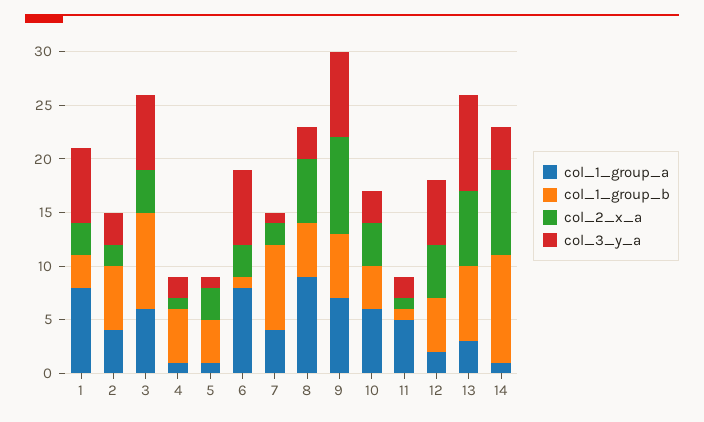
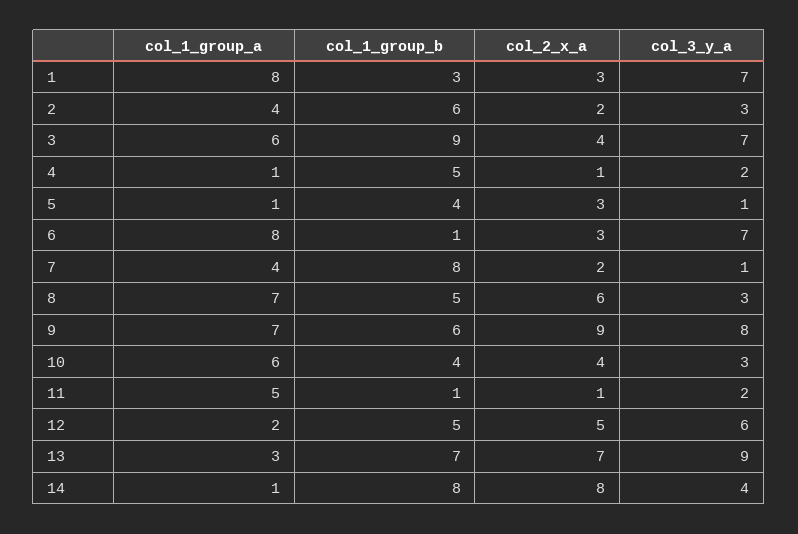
  {
    "col_1_group_a": {
      "1": 8,
      "2": 4,
      "3": 6,
      "4": 1,
      "5": 1,
      "6": 8,
      "7": 4,
-     "8": 9,
+     "8": 7,
      "9": 7,
      "10": 6,
      "11": 5,
      "12": 2,
      "13": 3,
      "14": 1
    },
    "col_1_group_b": {
      "1": 3,
      "2": 6,
      "3": 9,
      "4": 5,
      "5": 4,
      "6": 1,
      "7": 8,
      "8": 5,
      "9": 6,
      "10": 4,
      "11": 1,
      "12": 5,
      "13": 7,
-     "14": 10
+     "14": 8
    },
    "col_2_x_a": {
      "1": 3,
      "2": 2,
      "3": 4,
      "4": 1,
      "5": 3,
      "6": 3,
      "7": 2,
      "8": 6,
      "9": 9,
      "10": 4,
      "11": 1,
      "12": 5,
      "13": 7,
      "14": 8
    },
    "col_3_y_a": {
      "1": 7,
      "2": 3,
      "3": 7,
      "4": 2,
      "5": 1,
      "6": 7,
      "7": 1,
      "8": 3,
      "9": 8,
      "10": 3,
      "11": 2,
      "12": 6,
      "13": 9,
      "14": 4
    }
  }

